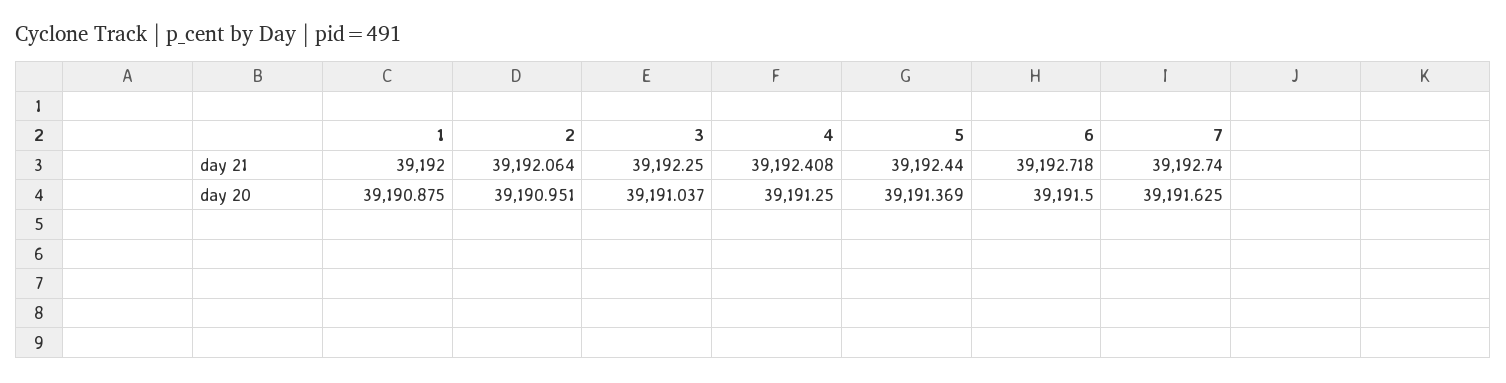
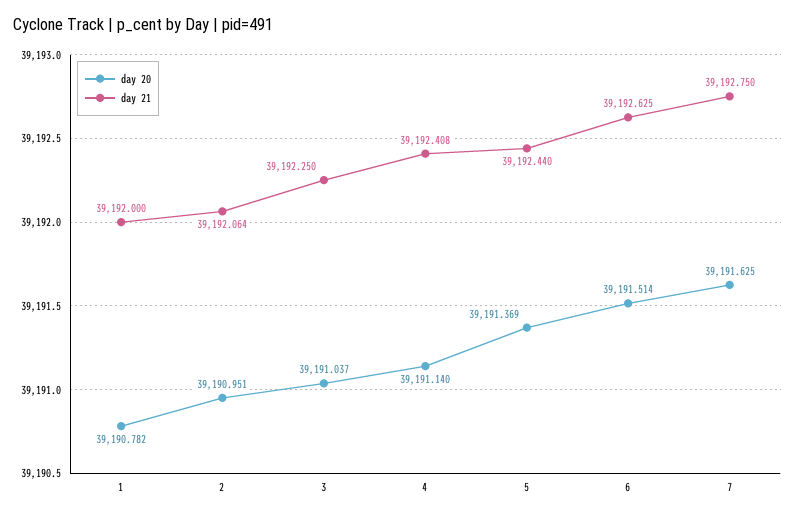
  {
    "day 21": {
      "1": 39192,
      "2": 39192.064,
      "3": 39192.25,
      "4": 39192.408,
      "5": 39192.44,
-     "6": 39192.718,
+     "6": 39192.625,
-     "7": 39192.74
+     "7": 39192.75
    },
    "day 20": {
-     "1": 39190.875,
+     "1": 39190.782,
      "2": 39190.951,
      "3": 39191.037,
-     "4": 39191.25,
+     "4": 39191.14,
      "5": 39191.369,
-     "6": 39191.5,
+     "6": 39191.514,
      "7": 39191.625
    }
  }

